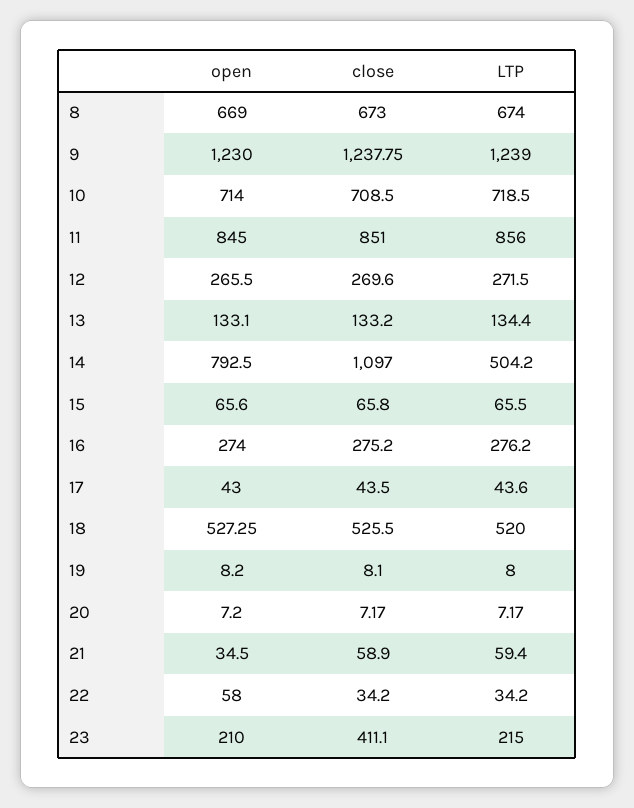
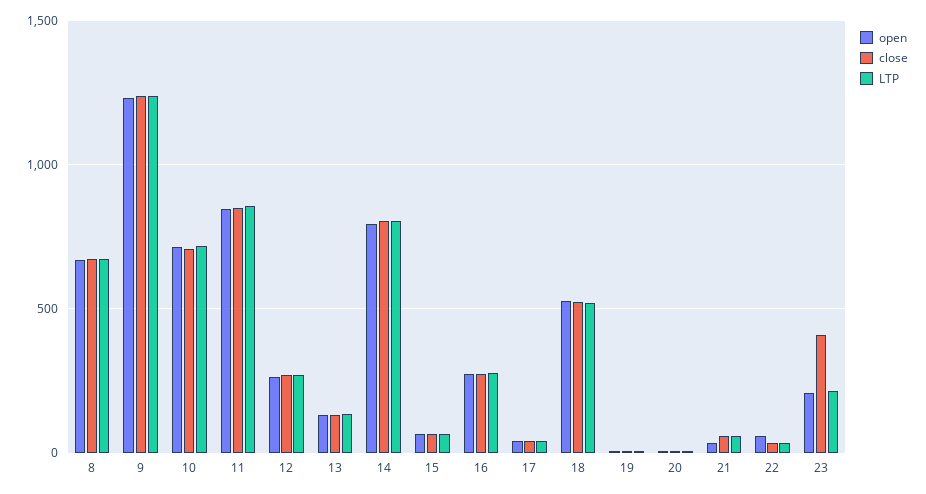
  {
    "open": {
      "8": 669,
      "9": 1230,
      "10": 714,
      "11": 845,
      "12": 265.5,
      "13": 133.1,
      "14": 792.5,
      "15": 65.6,
      "16": 274,
      "17": 43,
      "18": 527.25,
      "19": 8.2,
      "20": 7.2,
      "21": 34.5,
      "22": 58,
      "23": 210
    },
    "close": {
      "8": 673,
      "9": 1237.75,
      "10": 708.5,
      "11": 851,
      "12": 269.6,
      "13": 133.2,
-     "14": 1097,
+     "14": 800,
      "15": 65.8,
      "16": 275.2,
      "17": 43.5,
      "18": 525.5,
      "19": 8.1,
      "20": 7.17,
      "21": 58.9,
      "22": 34.2,
      "23": 411.1
    },
    "LTP": {
      "8": 674,
      "9": 1239,
      "10": 718.5,
      "11": 856,
      "12": 271.5,
      "13": 134.4,
-     "14": 504.2,
+     "14": 800,
      "15": 65.5,
      "16": 276.2,
      "17": 43.6,
      "18": 520,
      "19": 8,
      "20": 7.17,
      "21": 59.4,
      "22": 34.2,
      "23": 215
    }
  }

